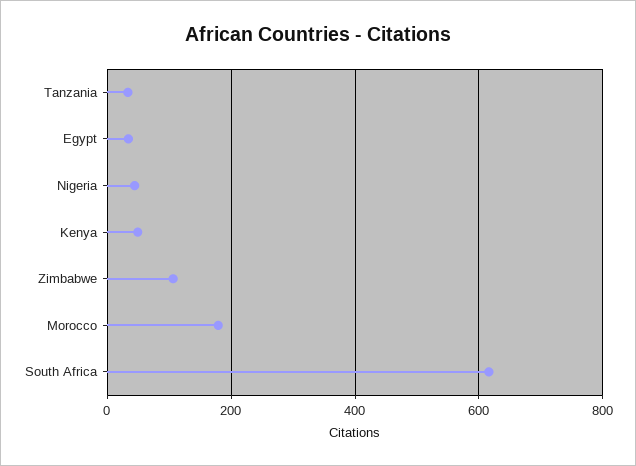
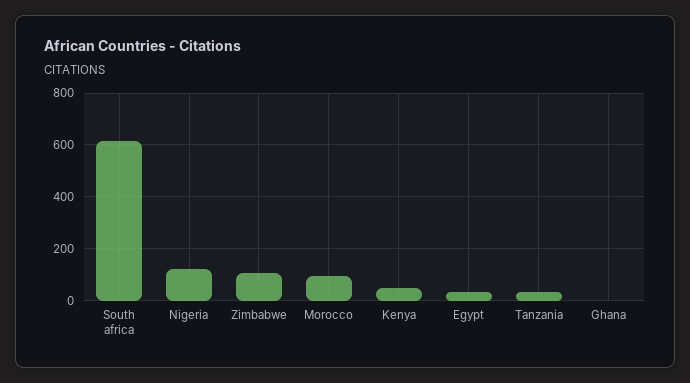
  {
    "Tanzania": 40,
    "Egypt": 40,
-   "Nigeria": 40,
+   "Nigeria": 125,
    "Kenya": 40,
    "Zimbabwe": 100,
-   "Morocco": 180,
+   "Morocco": 100,
-   "South Africa": 620
+   "South Africa": 620,
+   "Ghana": 0
  }

